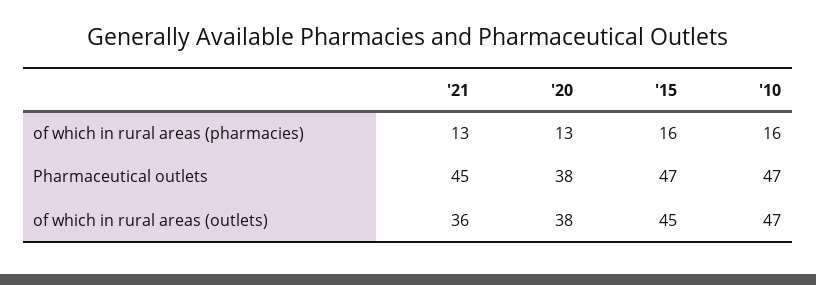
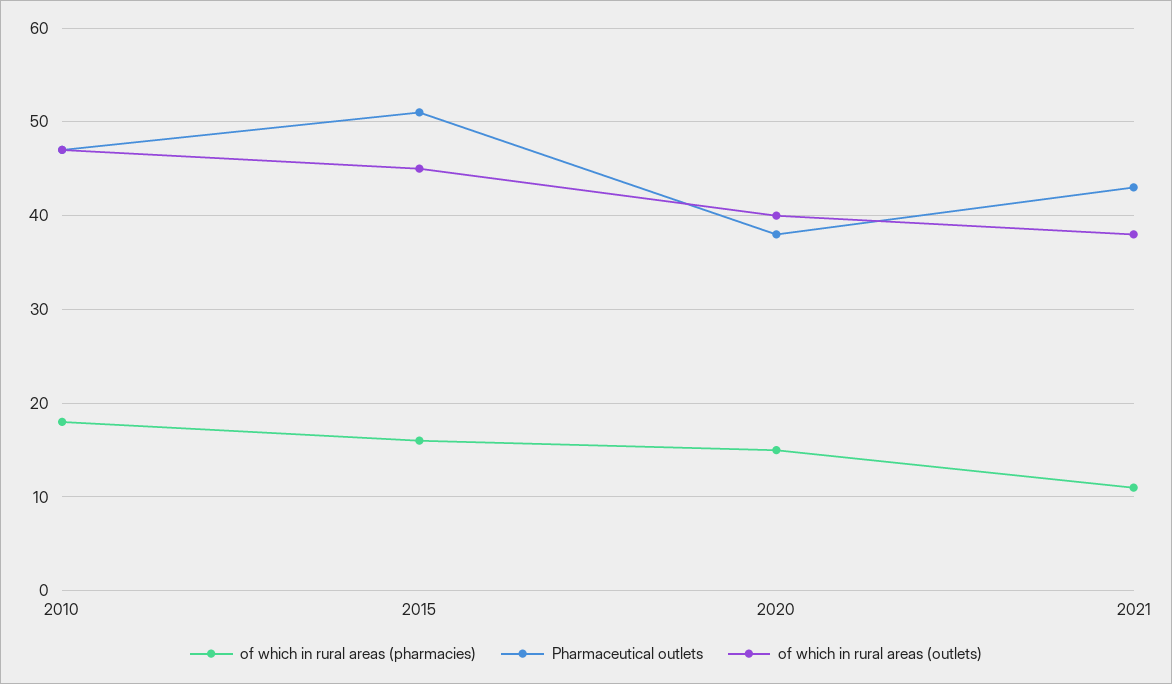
  {
    "of which in rural areas (pharmacies)": {
-     "'21": 13,
+     "'21": 11,
-     "'20": 13,
+     "'20": 15,
      "'15": 16,
-     "'10": 16
+     "'10": 18
    },
    "Pharmaceutical outlets": {
-     "'21": 45,
+     "'21": 43,
      "'20": 38,
-     "'15": 47,
+     "'15": 51,
      "'10": 47
    },
    "of which in rural areas (outlets)": {
-     "'21": 36,
+     "'21": 38,
-     "'20": 38,
+     "'20": 40,
      "'15": 45,
      "'10": 47
    }
  }

